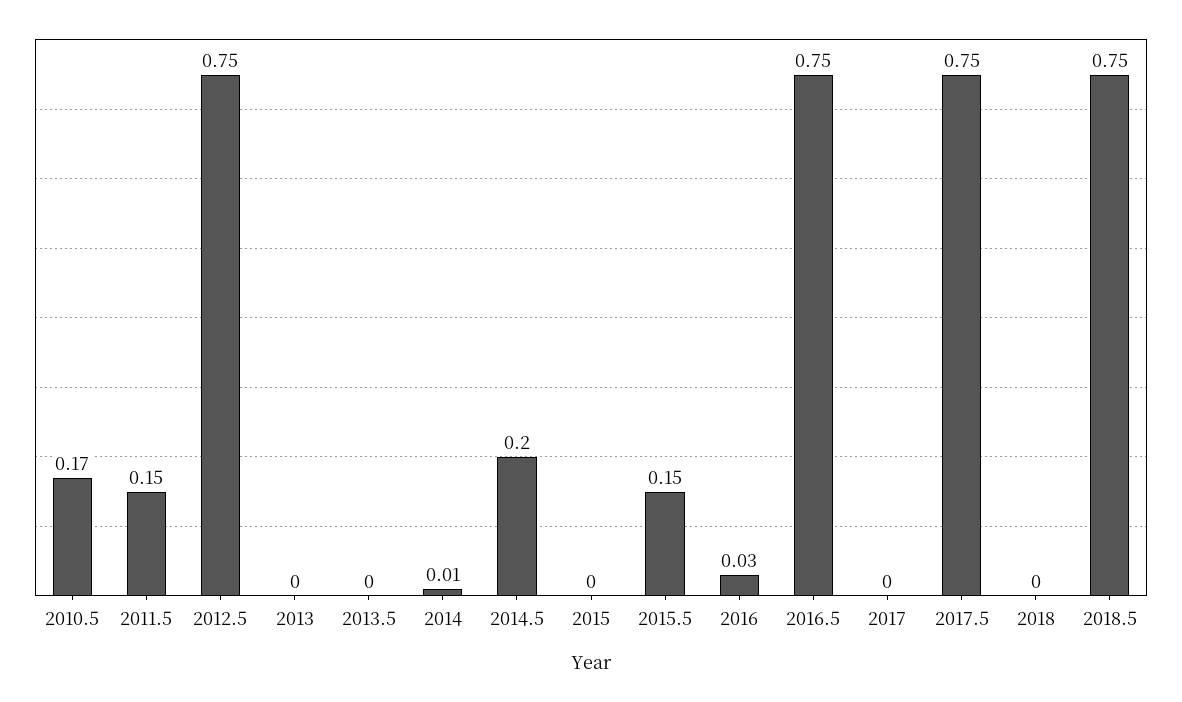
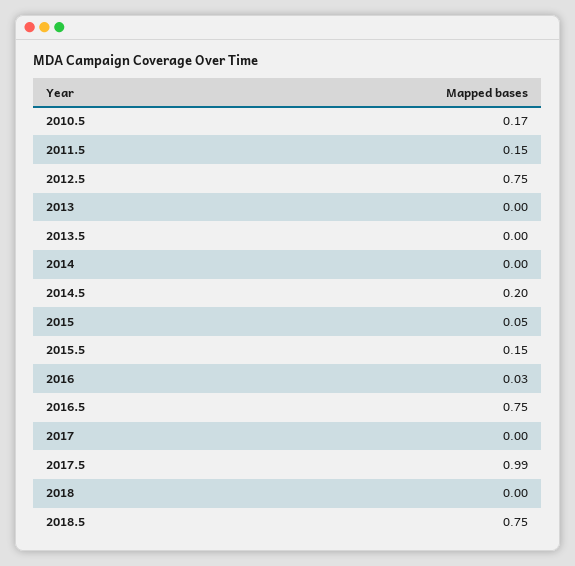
  {
    "2010.5": 0.17,
    "2011.5": 0.15,
    "2012.5": 0.75,
    "2013": 0,
    "2013.5": 0,
-   "2014": 0.01,
+   "2014": 0,
    "2014.5": 0.2,
-   "2015": 0,
+   "2015": 0.05,
    "2015.5": 0.15,
    "2016": 0.03,
    "2016.5": 0.75,
    "2017": 0,
-   "2017.5": 0.75,
+   "2017.5": 0.99,
    "2018": 0,
    "2018.5": 0.75
  }

